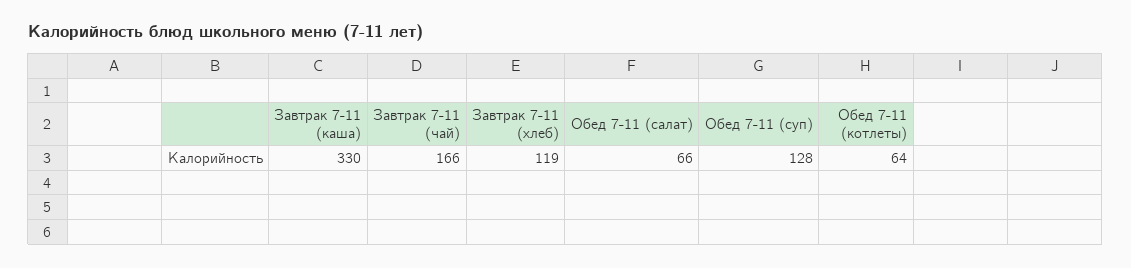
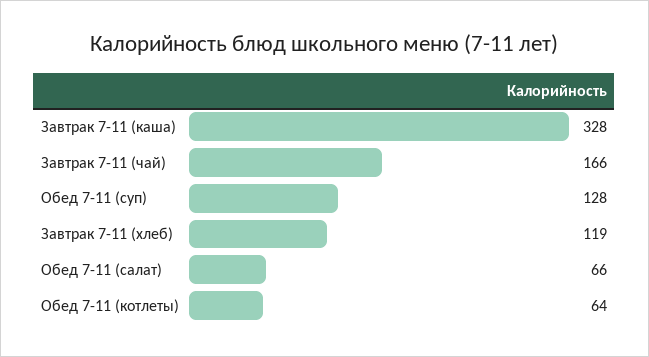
  {
-   "Завтрак 7-11 (каша)": 330,
+   "Завтрак 7-11 (каша)": 328,
    "Завтрак 7-11 (чай)": 166,
    "Завтрак 7-11 (хлеб)": 119,
    "Обед 7-11 (салат)": 66,
    "Обед 7-11 (суп)": 128,
    "Обед 7-11 (котлеты)": 64
  }

